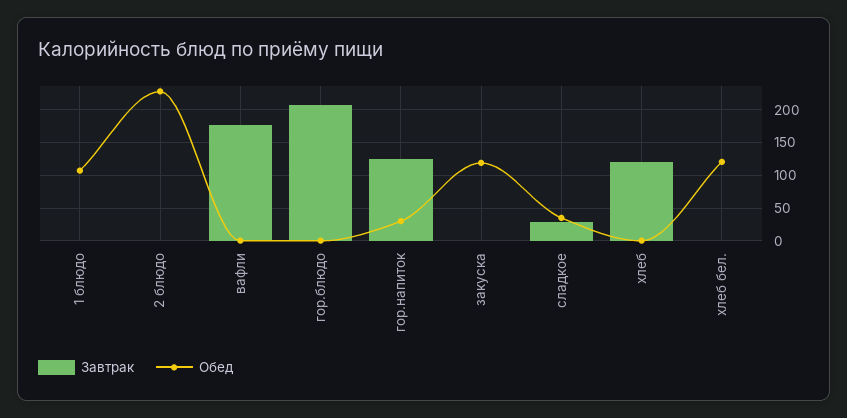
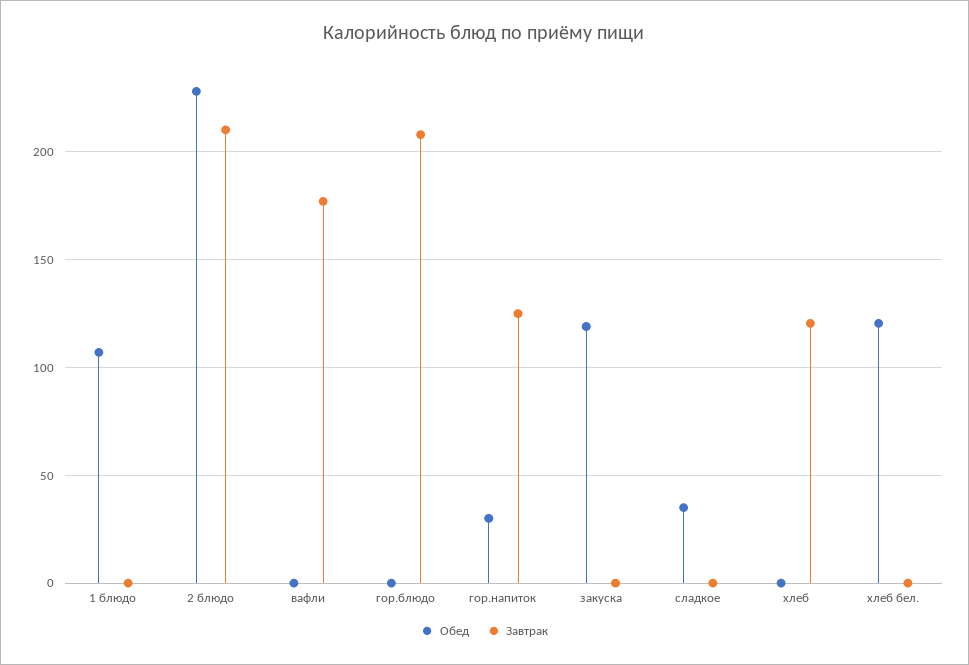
  {
    "Завтрак": {
      "1 блюдо": 0,
-     "2 блюдо": 0,
+     "2 блюдо": 210,
      "вафли": 175,
      "гор.блюдо": 210,
      "гор.напиток": 125,
      "закуска": 0,
-     "сладкое": 30,
+     "сладкое": 0,
      "хлеб": 120,
      "хлеб бел.": 0
    },
    "Обед": {
      "1 блюдо": 105,
      "2 блюдо": 230,
      "вафли": 0,
      "гор.блюдо": 0,
      "гор.напиток": 30,
      "закуска": 120,
      "сладкое": 35,
      "хлеб": 0,
      "хлеб бел.": 120
    }
  }

